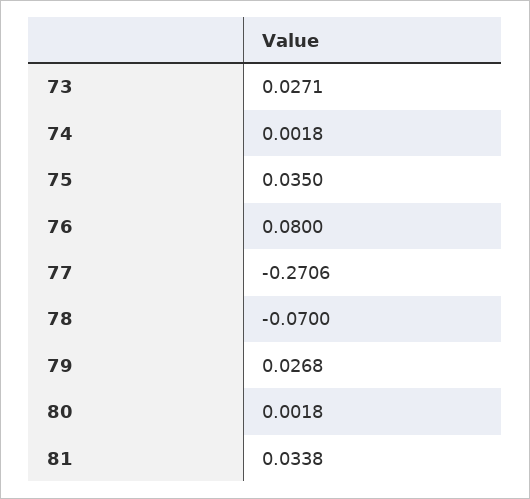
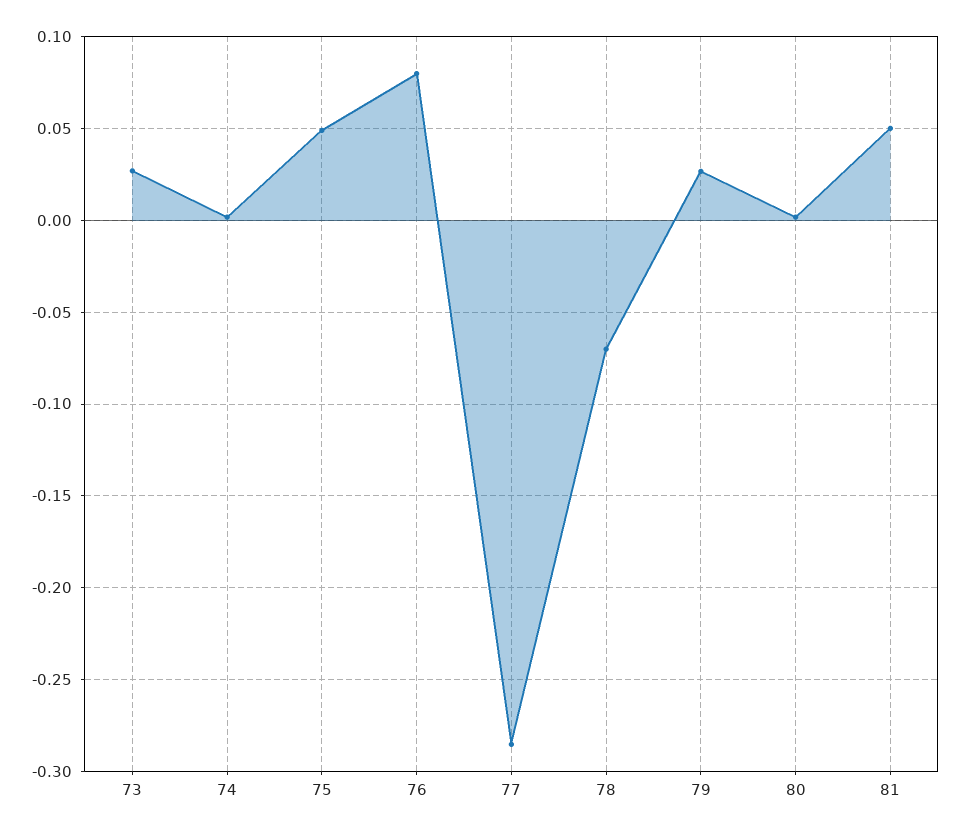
  {
    "73": 0.0271,
    "74": 0.0018,
-   "75": 0.035,
+   "75": 0.05,
    "76": 0.08,
-   "77": -0.2706,
+   "77": -0.285,
    "78": -0.07,
    "79": 0.0268,
    "80": 0.0018,
-   "81": 0.0338
+   "81": 0.05
  }

